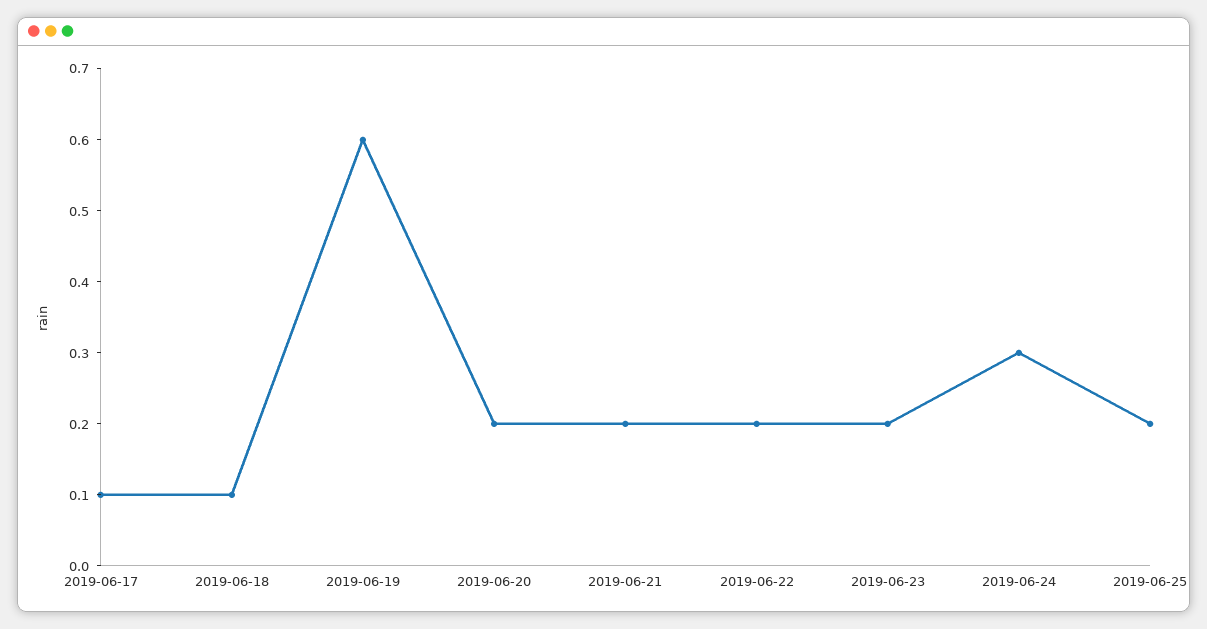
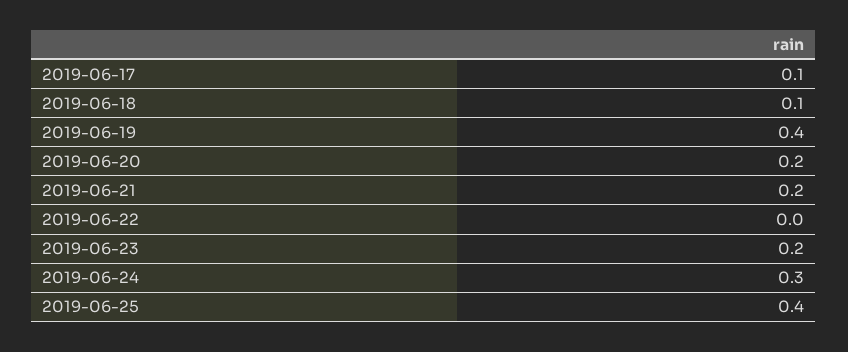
  {
    "2019-06-17": 0.1,
    "2019-06-18": 0.1,
-   "2019-06-19": 0.6,
+   "2019-06-19": 0.4,
    "2019-06-20": 0.2,
    "2019-06-21": 0.2,
-   "2019-06-22": 0.2,
+   "2019-06-22": 0,
    "2019-06-23": 0.2,
    "2019-06-24": 0.3,
-   "2019-06-25": 0.2
+   "2019-06-25": 0.4
  }

